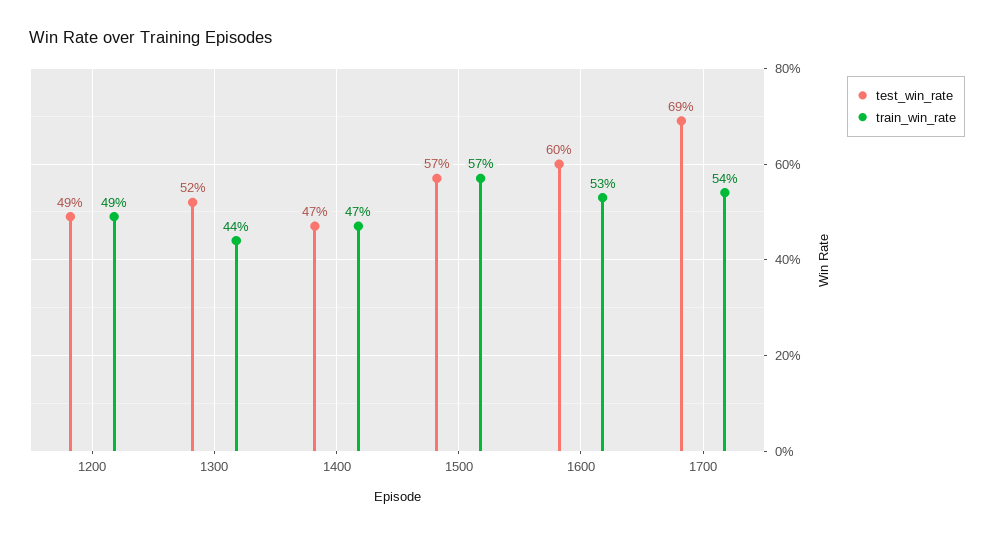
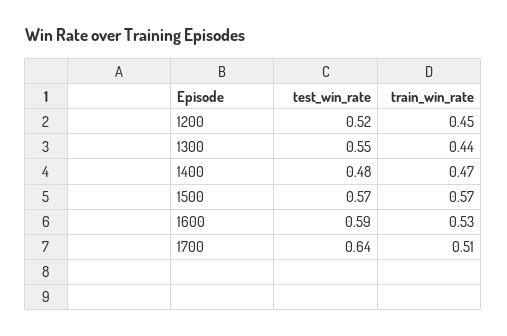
  {
    "test_win_rate": {
-     "1200": 0.49,
+     "1200": 0.52,
-     "1300": 0.52,
+     "1300": 0.55,
-     "1400": 0.47,
+     "1400": 0.48,
      "1500": 0.57,
-     "1600": 0.6,
+     "1600": 0.59,
-     "1700": 0.69
+     "1700": 0.64
    },
    "train_win_rate": {
-     "1200": 0.49,
+     "1200": 0.45,
      "1300": 0.44,
      "1400": 0.47,
      "1500": 0.57,
      "1600": 0.53,
-     "1700": 0.54
+     "1700": 0.51
    }
  }

